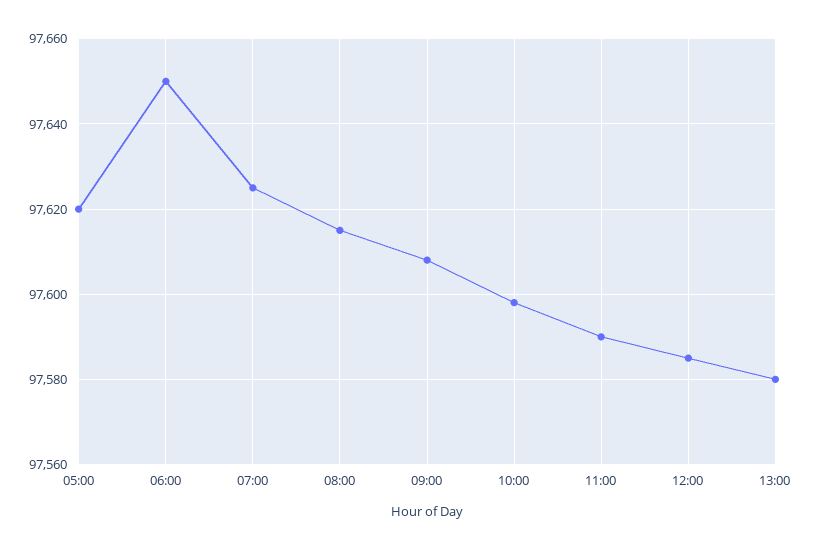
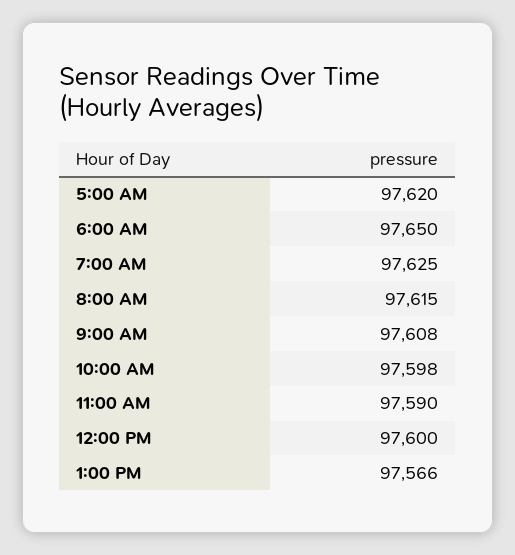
  {
    "05:00": 97620,
    "06:00": 97650,
    "07:00": 97625,
    "08:00": 97615,
    "09:00": 97608,
    "10:00": 97598,
    "11:00": 97590,
-   "12:00": 97585,
+   "12:00": 97600,
-   "13:00": 97580
+   "13:00": 97566
  }

